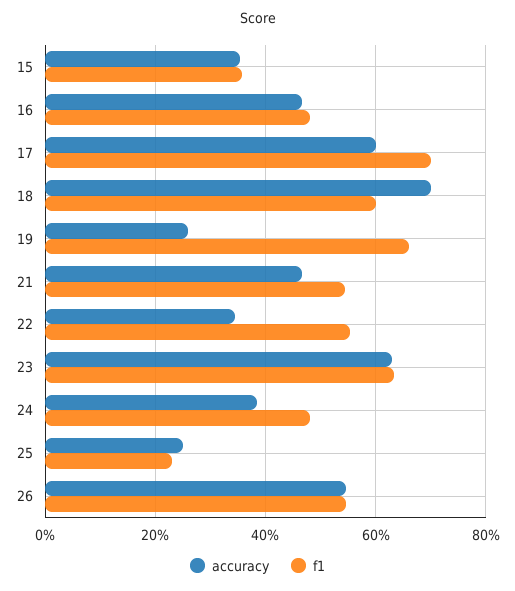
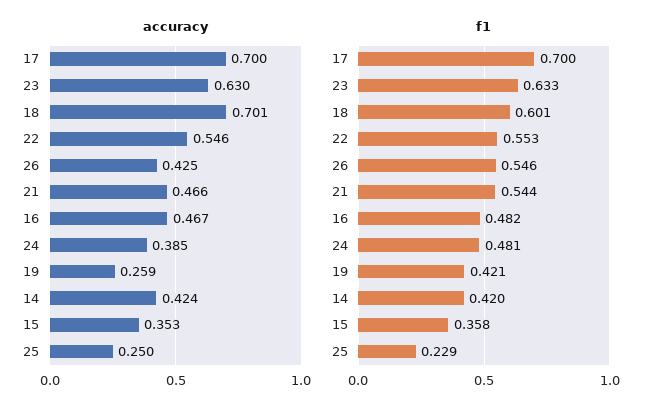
  {
    "accuracy": {
      "15": 0.353,
      "16": 0.467,
-     "17": 0.6,
+     "17": 0.7,
      "18": 0.701,
      "19": 0.259,
      "21": 0.466,
-     "22": 0.34,
+     "22": 0.546,
      "23": 0.63,
      "24": 0.385,
      "25": 0.25,
-     "26": 0.54
+     "26": 0.425,
+     "14": 0.424
    },
    "f1": {
      "15": 0.358,
      "16": 0.482,
      "17": 0.7,
      "18": 0.601,
-     "19": 0.66,
+     "19": 0.421,
      "21": 0.544,
      "22": 0.553,
      "23": 0.633,
      "24": 0.481,
      "25": 0.229,
-     "26": 0.546
+     "26": 0.546,
+     "14": 0.42
    }
  }

